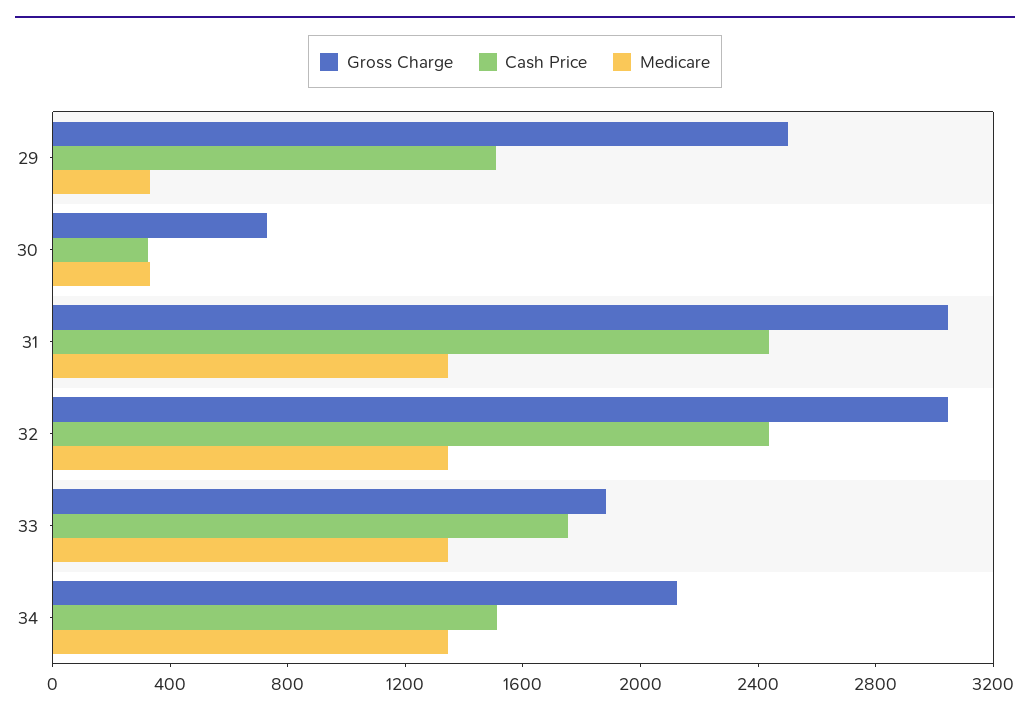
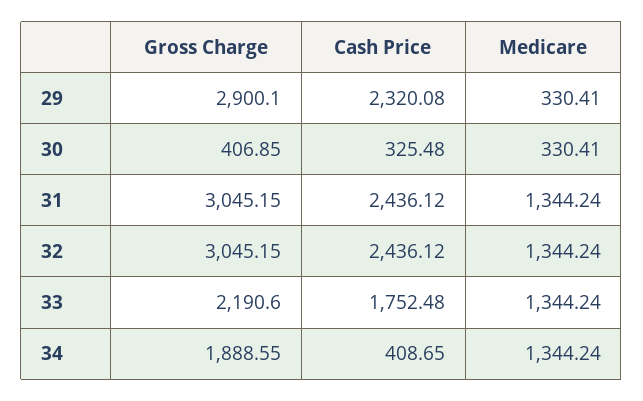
  {
    "Gross Charge": {
-     "29": 2500,
+     "29": 2900.1,
-     "30": 700,
+     "30": 406.85,
      "31": 3045.15,
      "32": 3045.15,
-     "33": 1900,
+     "33": 2190.6,
-     "34": 2100
+     "34": 1888.55
    },
    "Cash Price": {
-     "29": 1500,
+     "29": 2320.08,
      "30": 325.48,
      "31": 2436.12,
      "32": 2436.12,
      "33": 1752.48,
-     "34": 1500
+     "34": 408.65
    },
    "Medicare": {
      "29": 330.41,
      "30": 330.41,
      "31": 1344.24,
      "32": 1344.24,
      "33": 1344.24,
      "34": 1344.24
    }
  }

